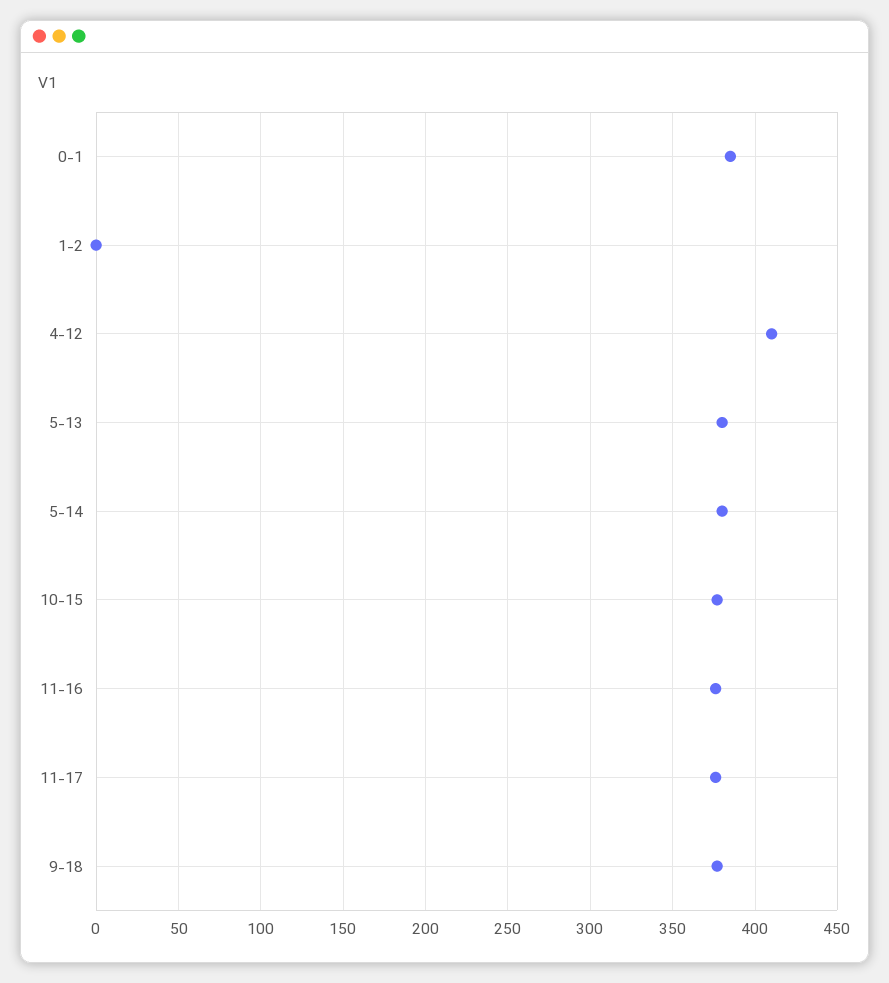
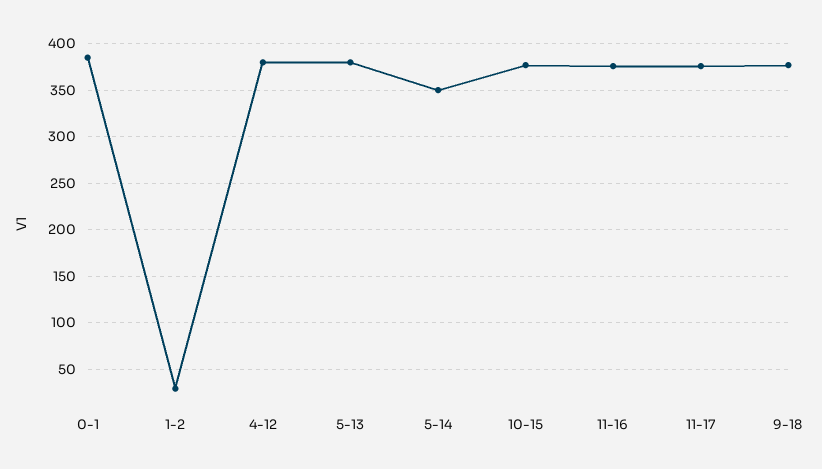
  {
    "0-1": 385,
-   "1-2": 0,
+   "1-2": 30,
-   "4-12": 410,
+   "4-12": 380,
    "5-13": 380,
-   "5-14": 380,
+   "5-14": 350,
    "10-15": 375,
    "11-16": 375,
    "11-17": 375,
    "9-18": 375
  }

